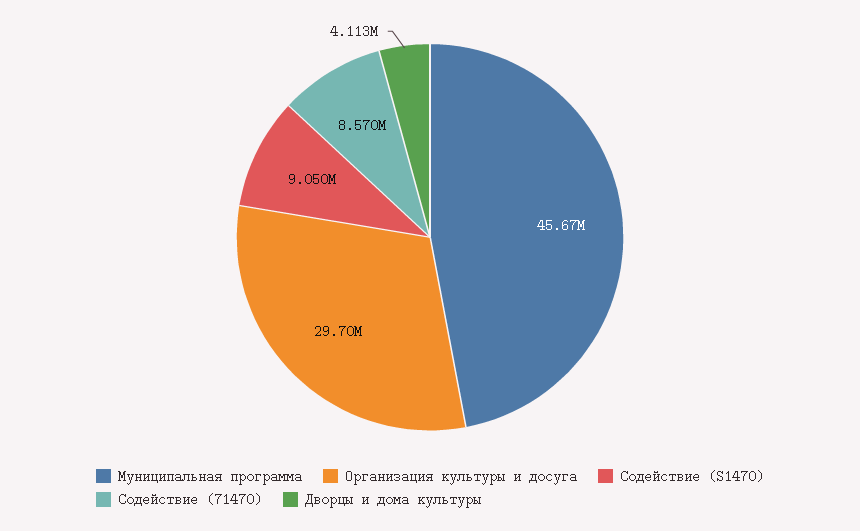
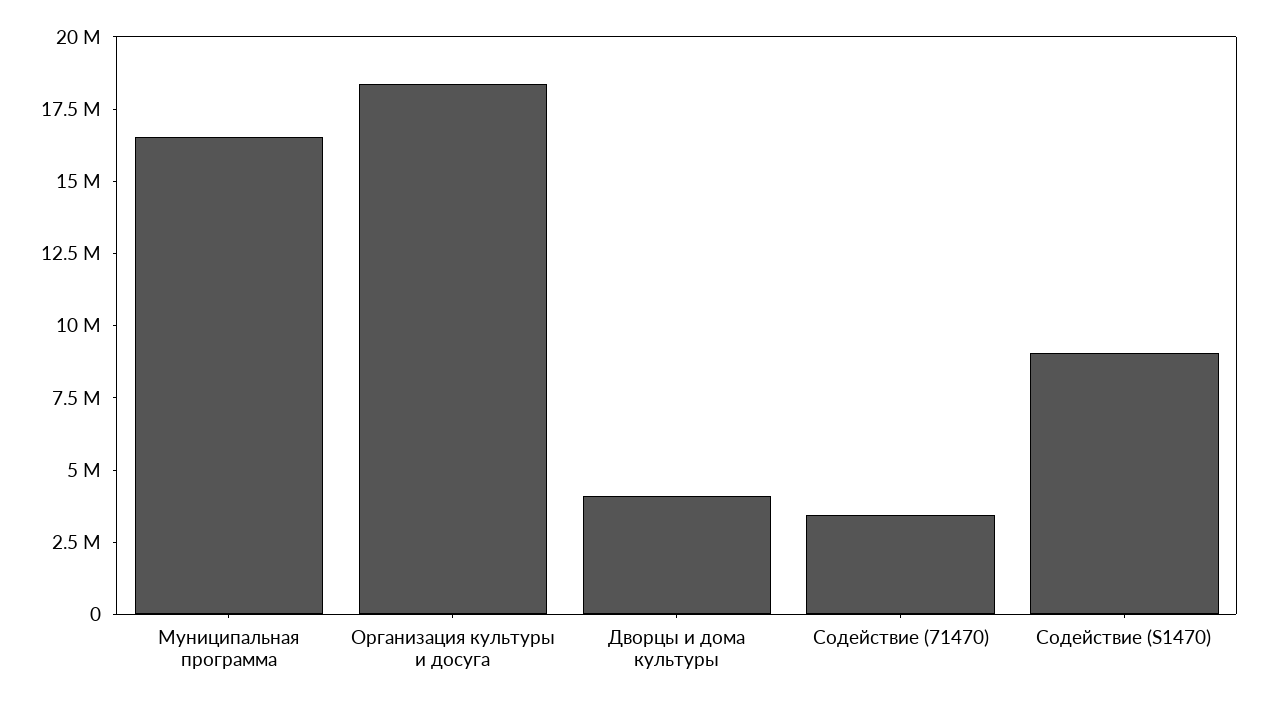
  {
-   "Муниципальная программа": 45670000,
+   "Муниципальная программа": 16500000,
-   "Организация культуры и досуга": 29700000,
+   "Организация культуры и досуга": 18500000,
    "Содействие (S1470)": 9050000,
-   "Содействие (71470)": 8570000,
+   "Содействие (71470)": 3500000,
    "Дворцы и дома культуры": 4113000
  }

